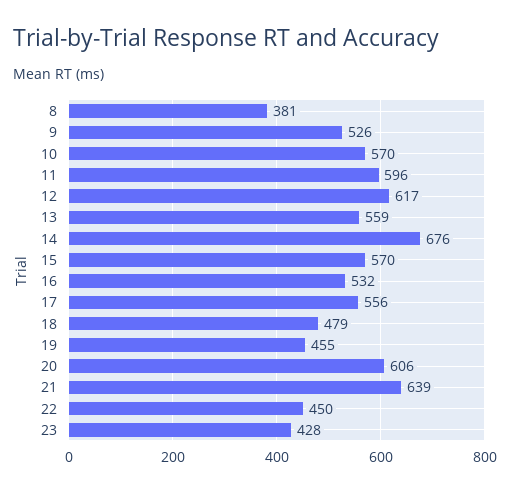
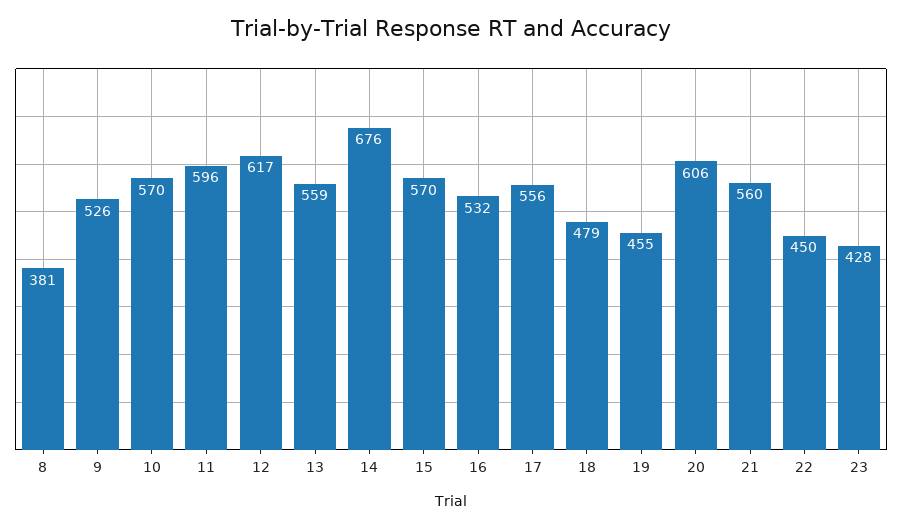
  {
    "8": 381,
    "9": 526,
    "10": 570,
    "11": 596,
    "12": 617,
    "13": 559,
    "14": 676,
    "15": 570,
    "16": 532,
    "17": 556,
    "18": 479,
    "19": 455,
    "20": 606,
-   "21": 639,
+   "21": 560,
    "22": 450,
    "23": 428
  }

